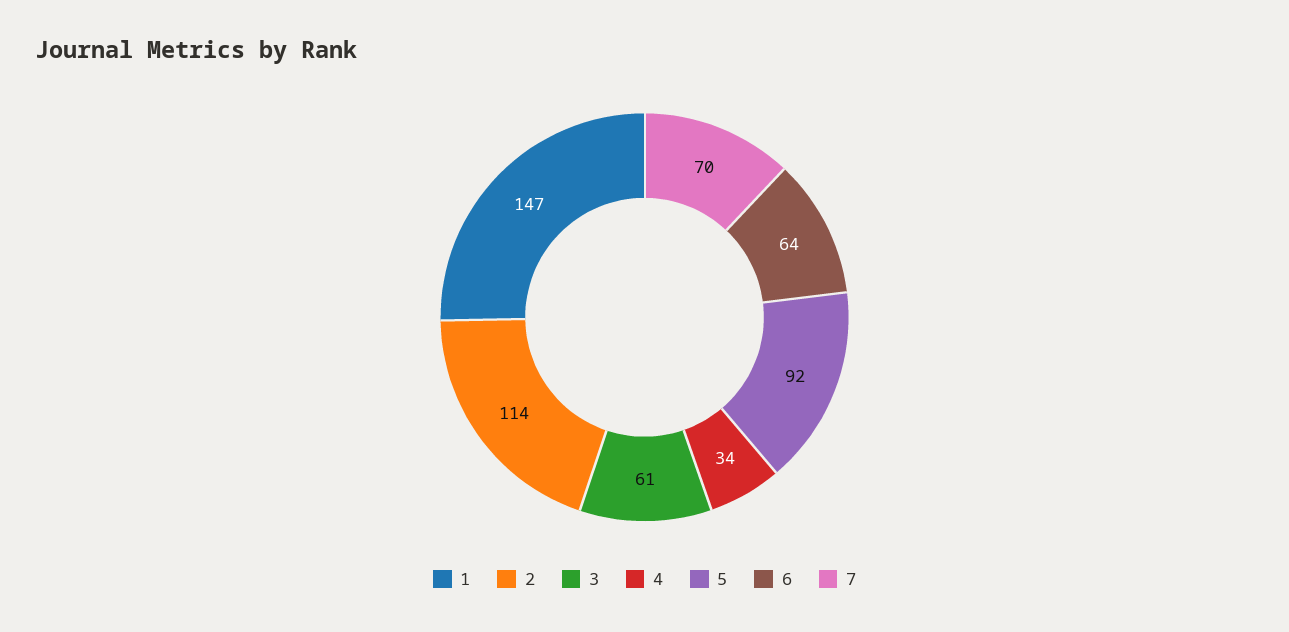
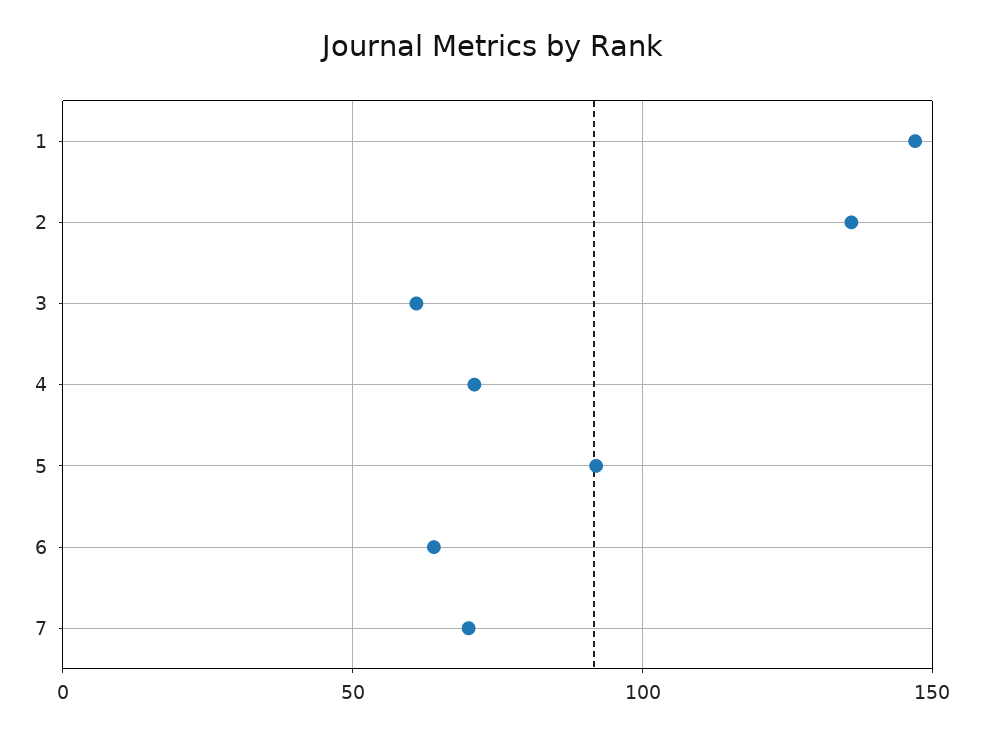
  {
    "1": 147,
-   "2": 114,
+   "2": 135,
    "3": 61,
-   "4": 34,
+   "4": 70,
    "5": 92,
    "6": 64,
    "7": 70
  }

